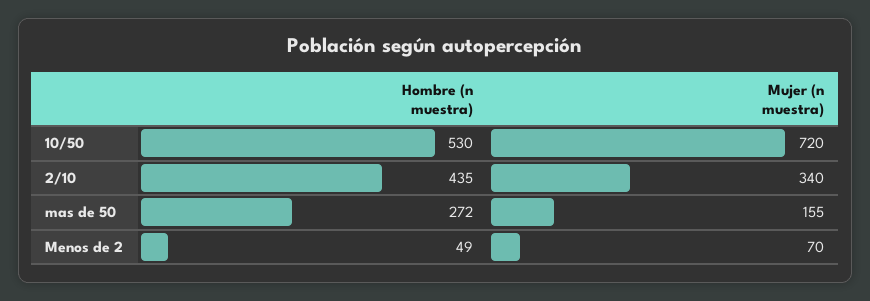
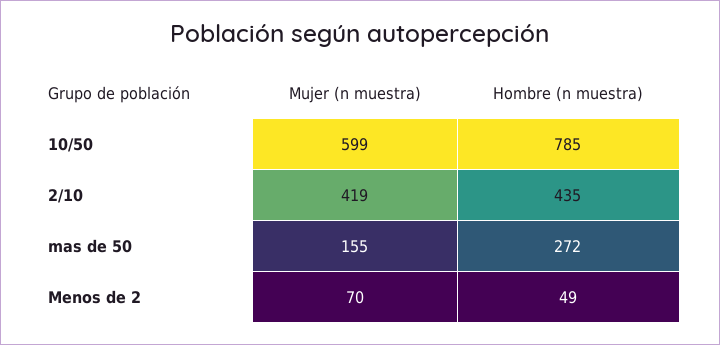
  {
    "Hombre (n muestra)": {
-     "10/50": 530,
+     "10/50": 785,
      "2/10": 435,
      "mas de 50": 272,
      "Menos de 2": 49
    },
    "Mujer (n muestra)": {
-     "10/50": 720,
+     "10/50": 599,
-     "2/10": 340,
+     "2/10": 419,
      "mas de 50": 155,
      "Menos de 2": 70
    }
  }

